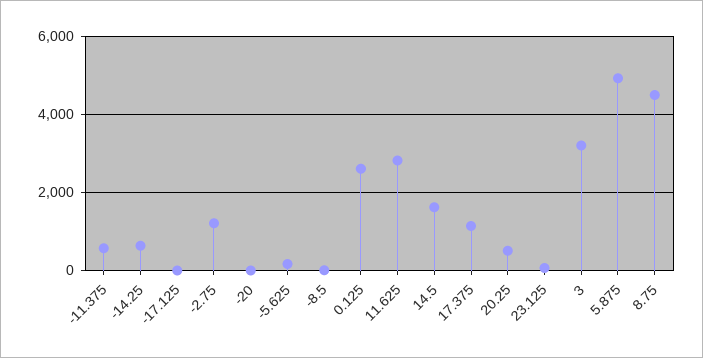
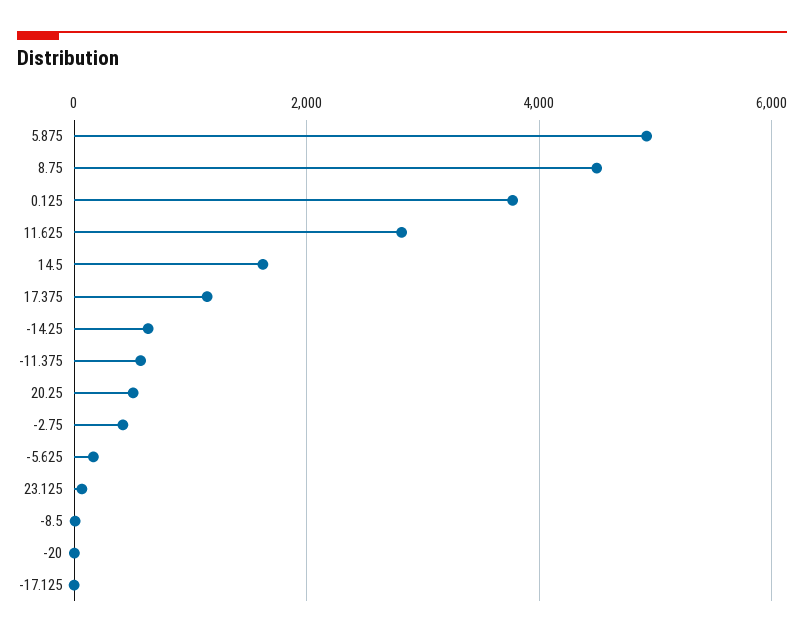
  {
    "-11.375": 600,
    "-14.25": 600,
    "-17.125": 0,
-   "-2.75": 1200,
+   "-2.75": 400,
    "-20": 0,
    "-5.625": 200,
    "-8.5": 0,
-   "0.125": 2600,
+   "0.125": 3800,
    "11.625": 2800,
    "14.5": 1600,
    "17.375": 1200,
    "20.25": 600,
    "23.125": 0,
-   "3": 3200,
    "5.875": 5000,
    "8.75": 4400
  }

